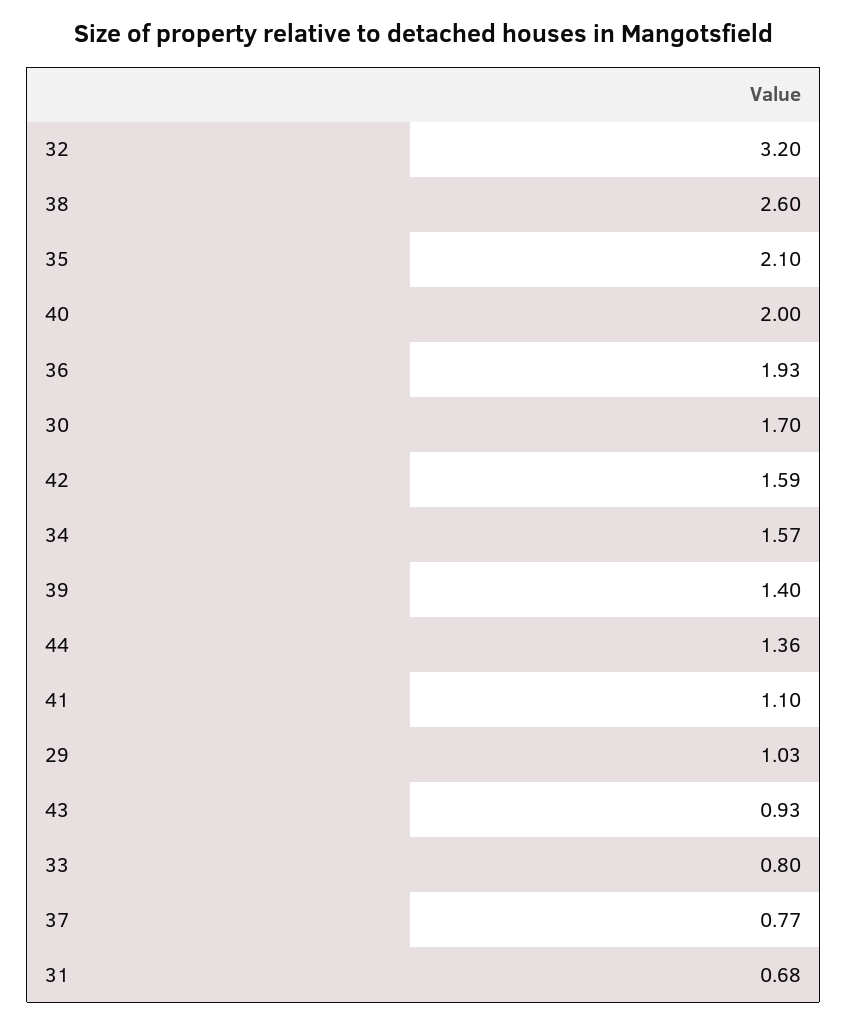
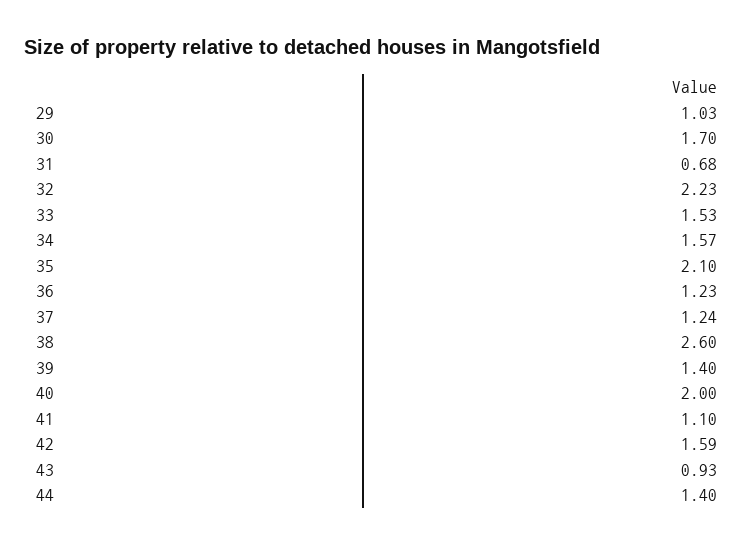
  {
-   "32": 3.2,
+   "32": 2.23,
    "38": 2.6,
    "35": 2.1,
    "40": 2,
-   "36": 1.93,
+   "36": 1.23,
    "30": 1.7,
    "42": 1.59,
    "34": 1.57,
    "39": 1.4,
-   "44": 1.36,
+   "44": 1.4,
    "41": 1.1,
    "29": 1.03,
    "43": 0.93,
-   "33": 0.8,
+   "33": 1.53,
-   "37": 0.77,
+   "37": 1.24,
    "31": 0.68
  }

